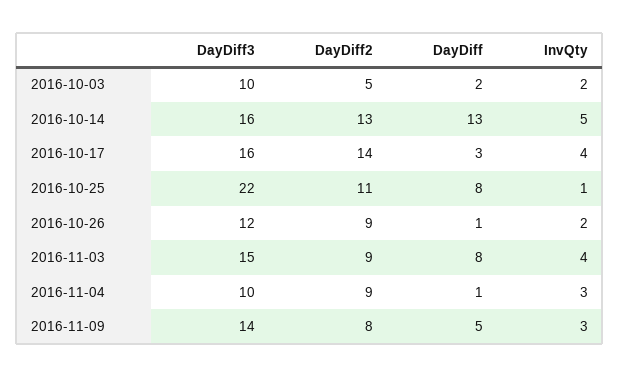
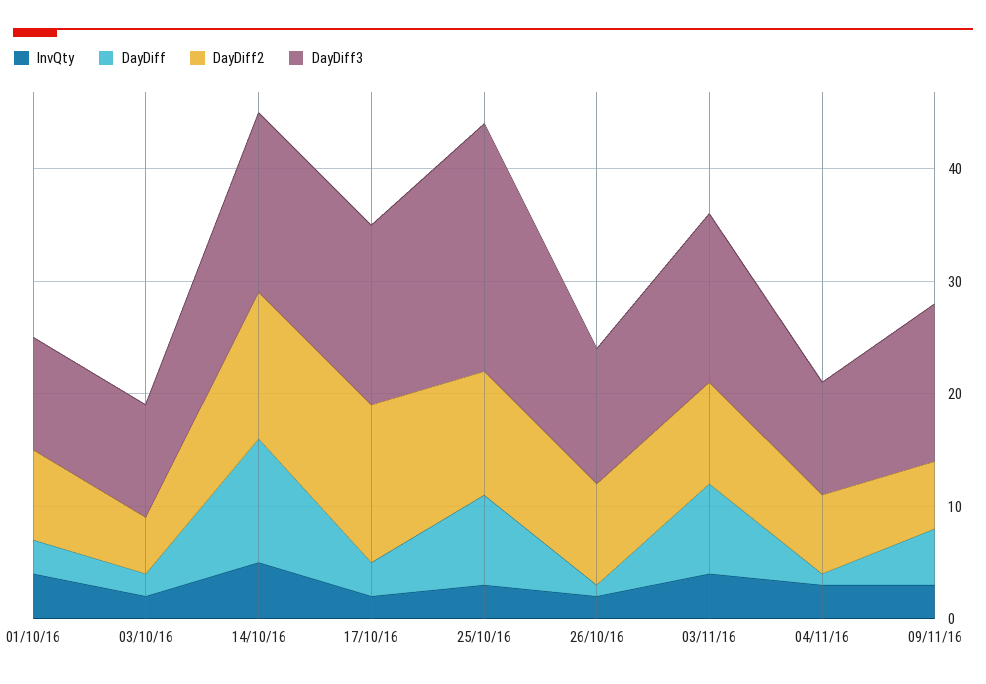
  {
    "DayDiff3": {
      "2016-10-03": 10,
      "2016-10-14": 16,
      "2016-10-17": 16,
      "2016-10-25": 22,
      "2016-10-26": 12,
      "2016-11-03": 15,
      "2016-11-04": 10,
-     "2016-11-09": 14
+     "2016-11-09": 14,
+     "01/10/16": 10
    },
    "DayDiff2": {
      "2016-10-03": 5,
      "2016-10-14": 13,
      "2016-10-17": 14,
      "2016-10-25": 11,
      "2016-10-26": 9,
      "2016-11-03": 9,
-     "2016-11-04": 9,
+     "2016-11-04": 7,
-     "2016-11-09": 8
+     "2016-11-09": 6,
+     "01/10/16": 8
    },
    "DayDiff": {
      "2016-10-03": 2,
-     "2016-10-14": 13,
+     "2016-10-14": 11,
      "2016-10-17": 3,
      "2016-10-25": 8,
      "2016-10-26": 1,
      "2016-11-03": 8,
      "2016-11-04": 1,
-     "2016-11-09": 5
+     "2016-11-09": 5,
+     "01/10/16": 3
    },
    "InvQty": {
      "2016-10-03": 2,
      "2016-10-14": 5,
-     "2016-10-17": 4,
+     "2016-10-17": 2,
-     "2016-10-25": 1,
+     "2016-10-25": 3,
      "2016-10-26": 2,
      "2016-11-03": 4,
      "2016-11-04": 3,
-     "2016-11-09": 3
+     "2016-11-09": 3,
+     "01/10/16": 4
    }
  }

